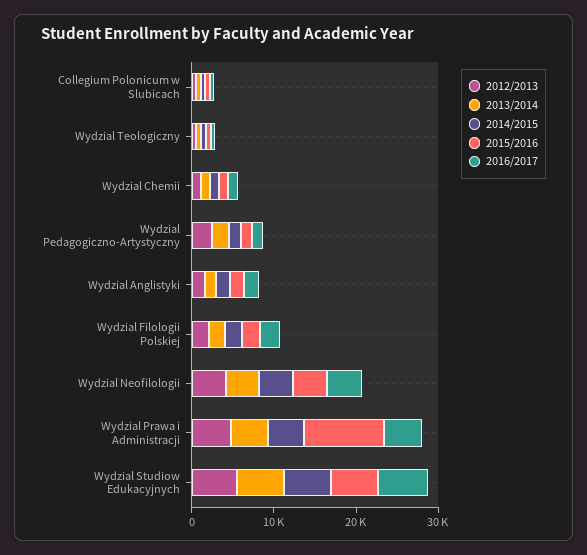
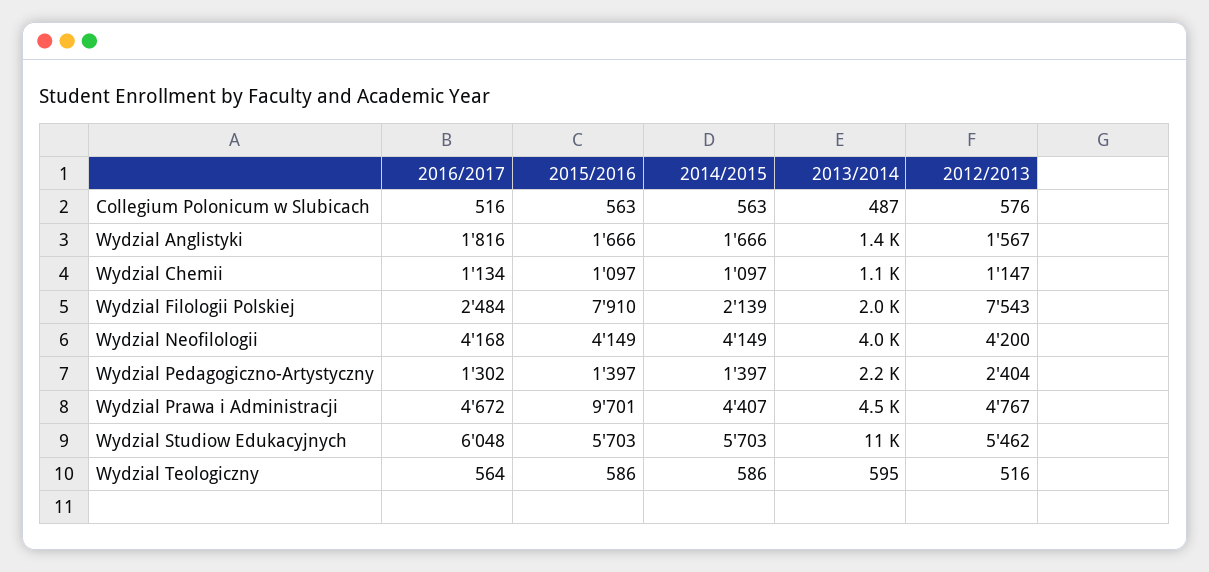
  {
    "2012/2013": {
      "Collegium Polonicum w Slubicach": 576,
      "Wydzial Teologiczny": 516,
      "Wydzial Chemii": 1147,
      "Wydzial Pedagogiczno-Artystyczny": 2404,
      "Wydzial Anglistyki": 1567,
-     "Wydzial Filologii Polskiej": 2000,
+     "Wydzial Filologii Polskiej": 7543,
      "Wydzial Neofilologii": 4200,
      "Wydzial Prawa i Administracji": 4767,
      "Wydzial Studiow Edukacyjnych": 5462
    },
    "2013/2014": {
      "Collegium Polonicum w Slubicach": 487,
      "Wydzial Teologiczny": 595,
      "Wydzial Chemii": 1100,
      "Wydzial Pedagogiczno-Artystyczny": 2200,
      "Wydzial Anglistyki": 1400,
      "Wydzial Filologii Polskiej": 2000,
      "Wydzial Neofilologii": 4000,
      "Wydzial Prawa i Administracji": 4500,
-     "Wydzial Studiow Edukacyjnych": 6000
+     "Wydzial Studiow Edukacyjnych": 11000
    },
    "2014/2015": {
      "Collegium Polonicum w Slubicach": 563,
      "Wydzial Teologiczny": 586,
      "Wydzial Chemii": 1097,
      "Wydzial Pedagogiczno-Artystyczny": 1397,
      "Wydzial Anglistyki": 1666,
      "Wydzial Filologii Polskiej": 2139,
      "Wydzial Neofilologii": 4149,
      "Wydzial Prawa i Administracji": 4407,
      "Wydzial Studiow Edukacyjnych": 5703
    },
    "2015/2016": {
      "Collegium Polonicum w Slubicach": 563,
      "Wydzial Teologiczny": 586,
      "Wydzial Chemii": 1097,
      "Wydzial Pedagogiczno-Artystyczny": 1397,
      "Wydzial Anglistyki": 1666,
-     "Wydzial Filologii Polskiej": 2000,
+     "Wydzial Filologii Polskiej": 7910,
      "Wydzial Neofilologii": 4149,
      "Wydzial Prawa i Administracji": 9701,
      "Wydzial Studiow Edukacyjnych": 5703
    },
    "2016/2017": {
      "Collegium Polonicum w Slubicach": 516,
      "Wydzial Teologiczny": 564,
      "Wydzial Chemii": 1134,
      "Wydzial Pedagogiczno-Artystyczny": 1302,
      "Wydzial Anglistyki": 1816,
      "Wydzial Filologii Polskiej": 2484,
      "Wydzial Neofilologii": 4168,
      "Wydzial Prawa i Administracji": 4672,
      "Wydzial Studiow Edukacyjnych": 6048
    }
  }

